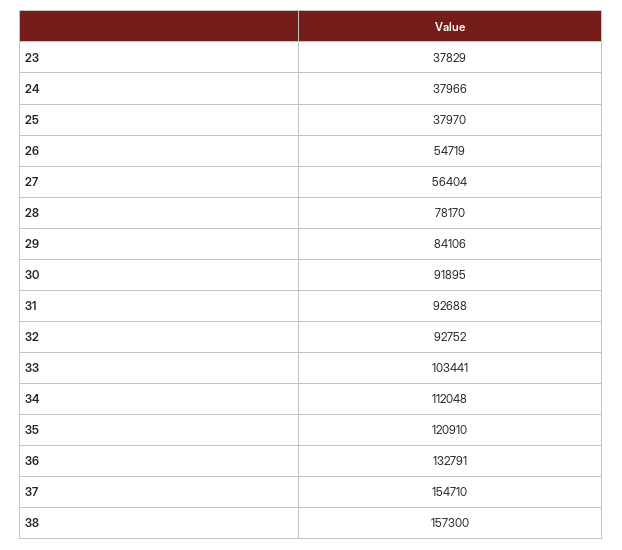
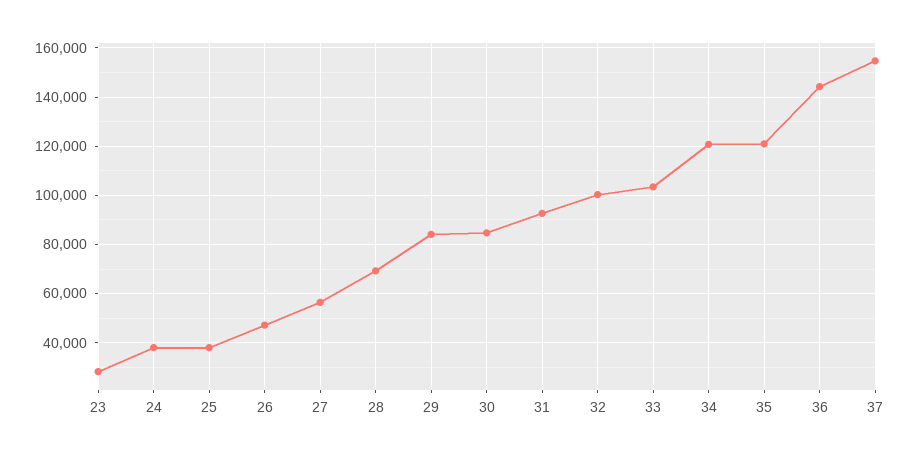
  {
-   "23": 37829,
+   "23": 27500,
    "24": 37966,
    "25": 37970,
-   "26": 54719,
+   "26": 47500,
    "27": 56404,
-   "28": 78170,
+   "28": 70000,
    "29": 84106,
-   "30": 91895,
+   "30": 85000,
    "31": 92688,
-   "32": 92752,
+   "32": 100000,
    "33": 103441,
-   "34": 112048,
+   "34": 120000,
    "35": 120910,
-   "36": 132791,
+   "36": 145000,
-   "37": 154710,
+   "37": 154710
-   "38": 157300
  }

